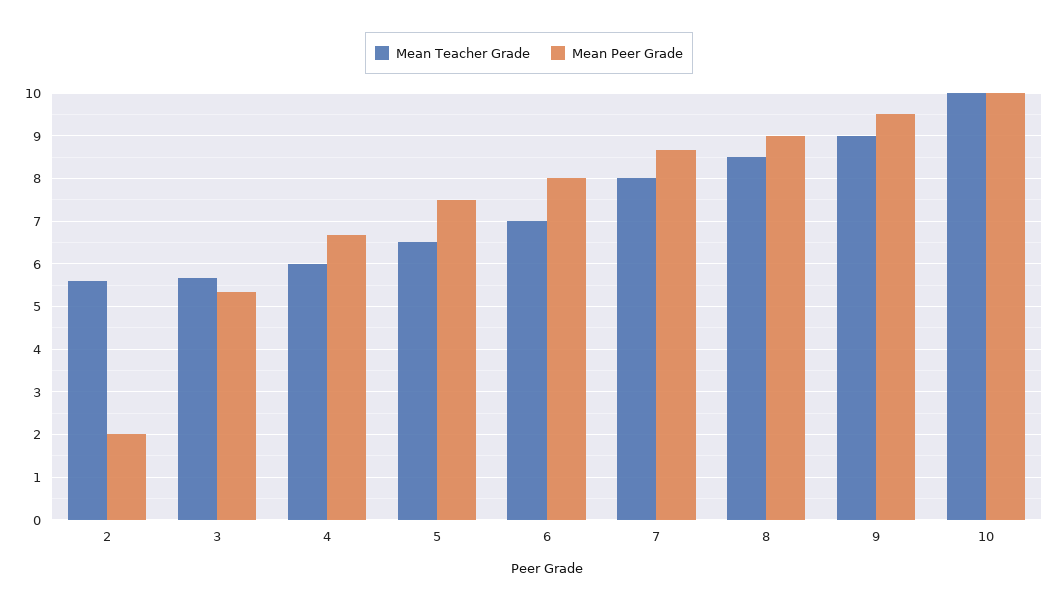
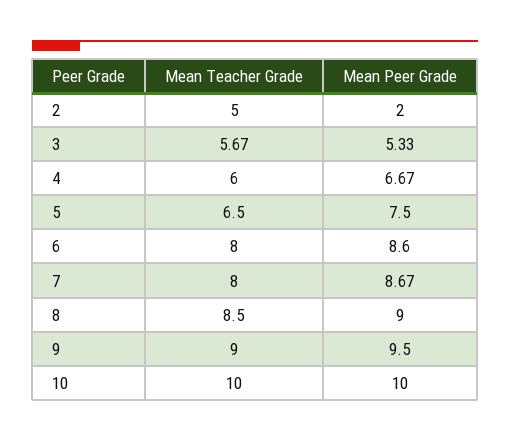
  {
    "Mean Teacher Grade": {
-     "2": 5.6,
+     "2": 5,
      "3": 5.67,
      "4": 6,
      "5": 6.5,
-     "6": 7,
+     "6": 8,
      "7": 8,
      "8": 8.5,
      "9": 9,
      "10": 10
    },
    "Mean Peer Grade": {
      "2": 2,
      "3": 5.33,
      "4": 6.67,
      "5": 7.5,
-     "6": 8,
+     "6": 8.6,
      "7": 8.67,
      "8": 9,
      "9": 9.5,
      "10": 10
    }
  }

